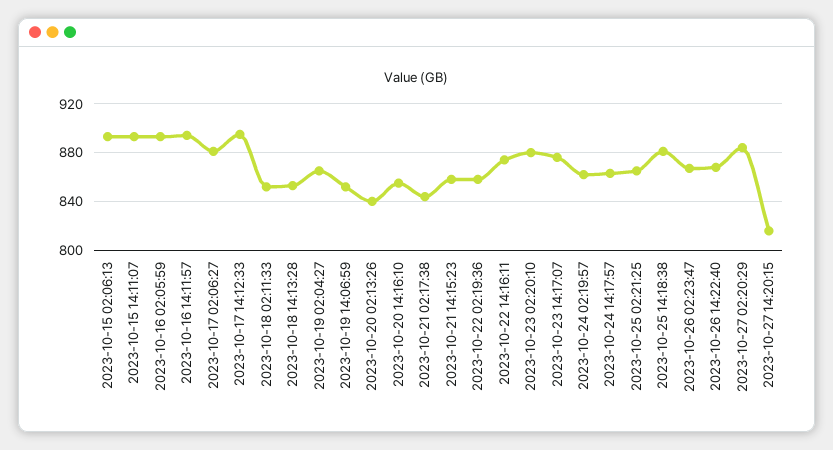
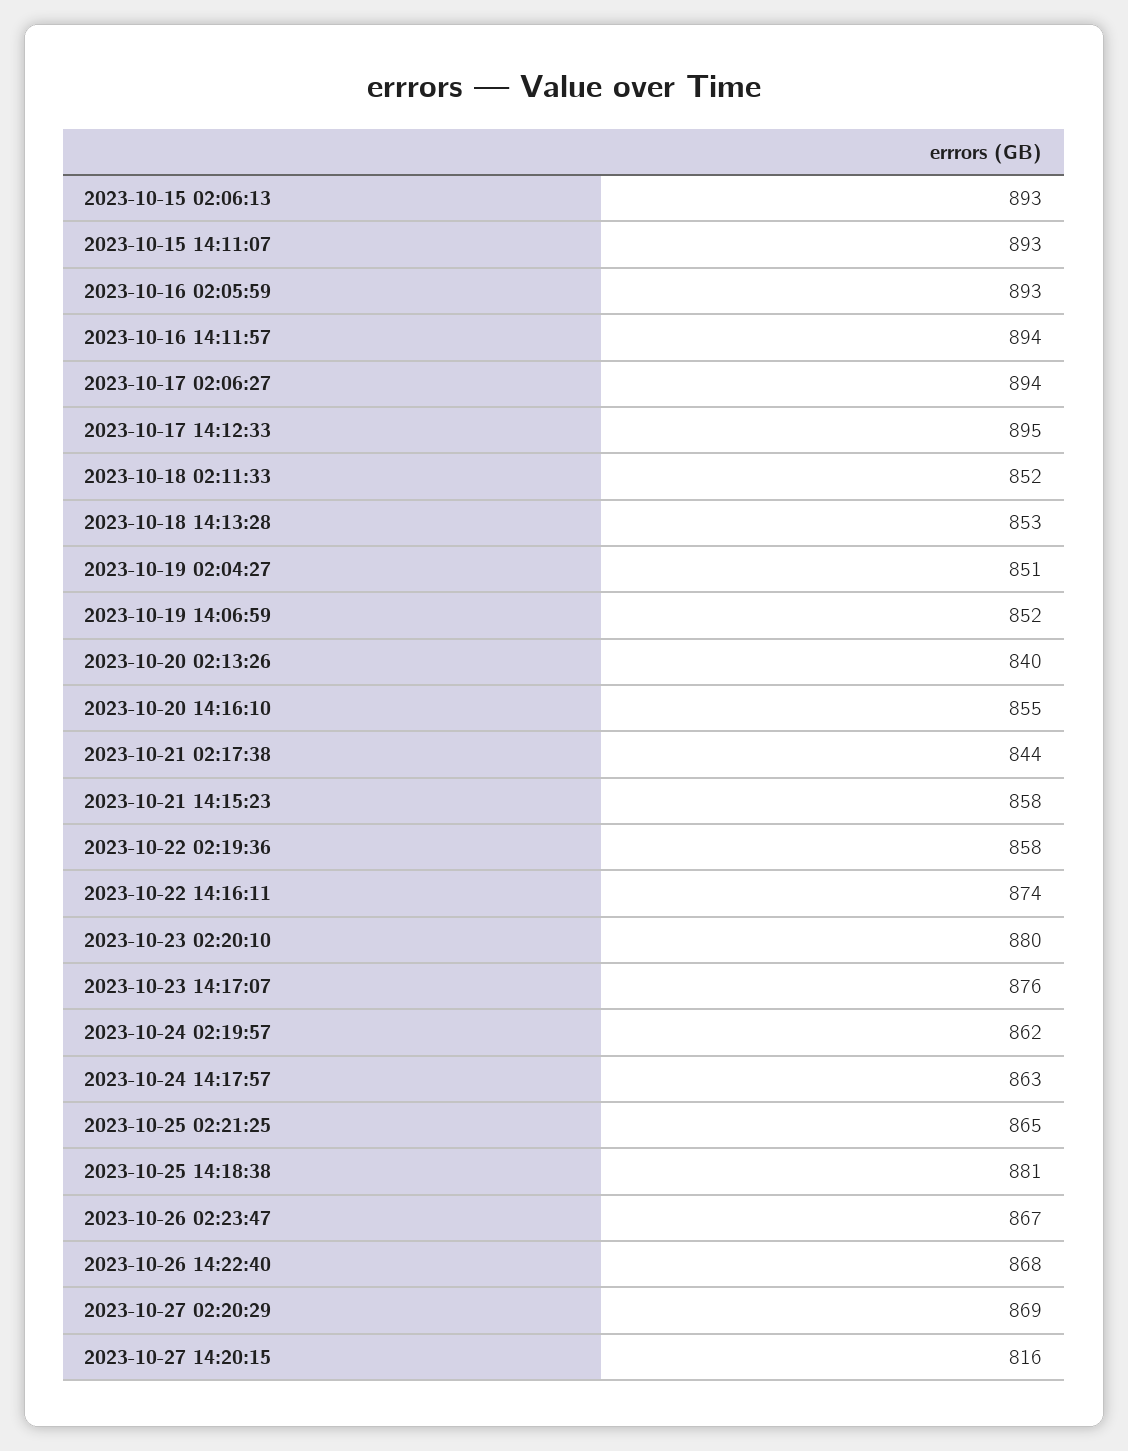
  {
    "2023-10-15 02:06:13": 893,
    "2023-10-15 14:11:07": 893,
    "2023-10-16 02:05:59": 893,
    "2023-10-16 14:11:57": 894,
-   "2023-10-17 02:06:27": 880,
+   "2023-10-17 02:06:27": 894,
    "2023-10-17 14:12:33": 895,
    "2023-10-18 02:11:33": 852,
    "2023-10-18 14:13:28": 853,
-   "2023-10-19 02:04:27": 865,
+   "2023-10-19 02:04:27": 851,
    "2023-10-19 14:06:59": 852,
    "2023-10-20 02:13:26": 840,
    "2023-10-20 14:16:10": 855,
    "2023-10-21 02:17:38": 844,
    "2023-10-21 14:15:23": 858,
    "2023-10-22 02:19:36": 858,
    "2023-10-22 14:16:11": 874,
    "2023-10-23 02:20:10": 880,
    "2023-10-23 14:17:07": 876,
    "2023-10-24 02:19:57": 862,
    "2023-10-24 14:17:57": 863,
    "2023-10-25 02:21:25": 865,
    "2023-10-25 14:18:38": 881,
    "2023-10-26 02:23:47": 867,
    "2023-10-26 14:22:40": 868,
-   "2023-10-27 02:20:29": 885,
+   "2023-10-27 02:20:29": 869,
    "2023-10-27 14:20:15": 816
  }

